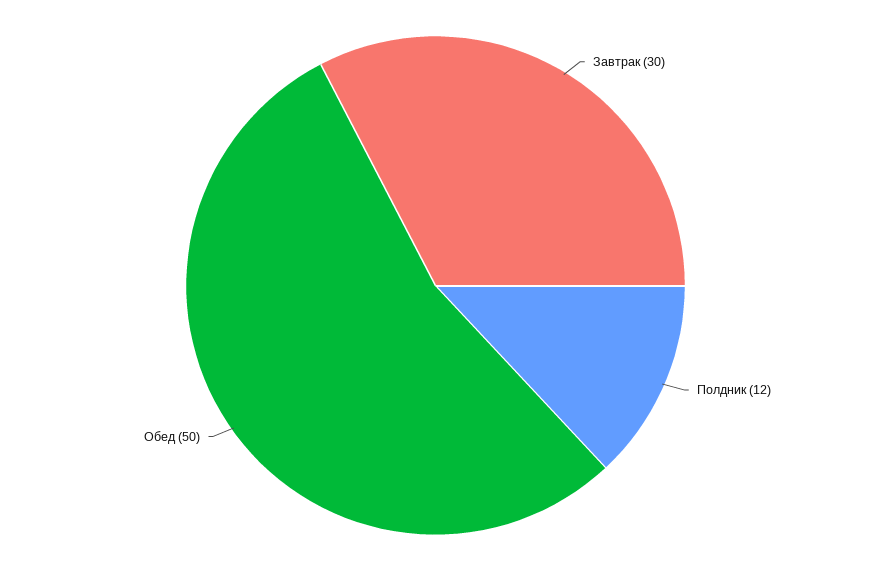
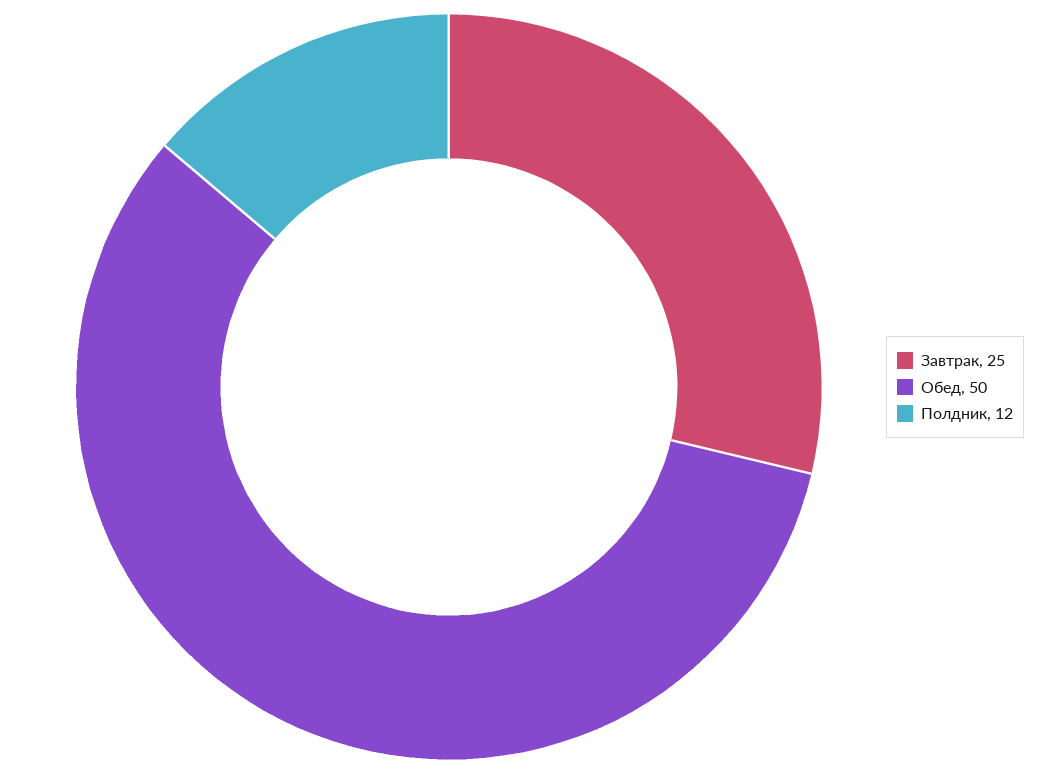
  {
-   "Завтрак": 30,
+   "Завтрак": 25,
    "Полдник": 12,
    "Обед": 50
  }

